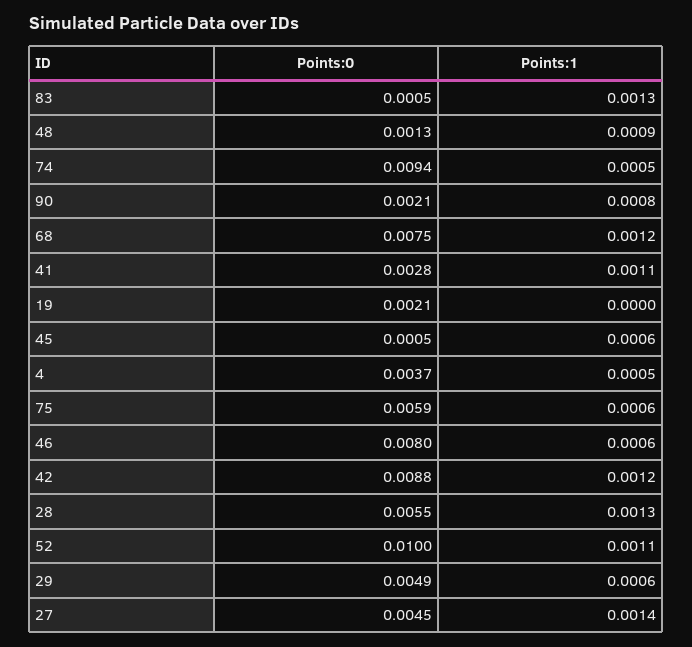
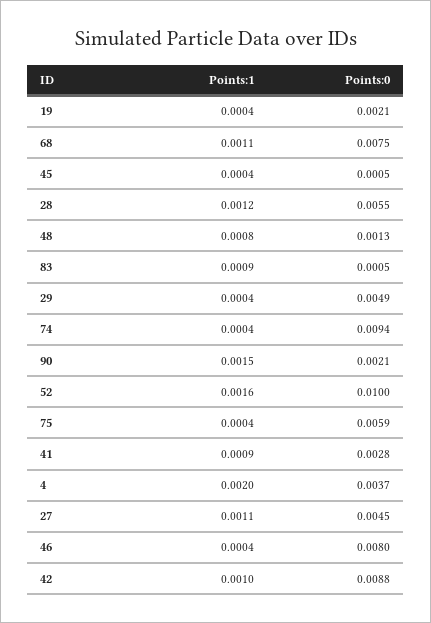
  {
    "Points:0": {
      "83": 0.0005,
      "48": 0.0013,
      "74": 0.0094,
      "90": 0.0021,
      "68": 0.0075,
      "41": 0.0028,
      "19": 0.0021,
      "45": 0.0005,
      "4": 0.0037,
      "75": 0.0059,
      "46": 0.008,
      "42": 0.0088,
      "28": 0.0055,
      "52": 0.01,
      "29": 0.0049,
      "27": 0.0045
    },
    "Points:1": {
-     "83": 0.0013,
+     "83": 0.0009,
-     "48": 0.0009,
+     "48": 0.0008,
-     "74": 0.0005,
+     "74": 0.0004,
-     "90": 0.0008,
+     "90": 0.0015,
-     "68": 0.0012,
+     "68": 0.0011,
-     "41": 0.0011,
+     "41": 0.0009,
-     "19": 0,
+     "19": 0.0004,
-     "45": 0.0006,
+     "45": 0.0004,
-     "4": 0.0005,
+     "4": 0.002,
-     "75": 0.0006,
+     "75": 0.0004,
-     "46": 0.0006,
+     "46": 0.0004,
-     "42": 0.0012,
+     "42": 0.001,
-     "28": 0.0013,
+     "28": 0.0012,
-     "52": 0.0011,
+     "52": 0.0016,
-     "29": 0.0006,
+     "29": 0.0004,
-     "27": 0.0014
+     "27": 0.0011
    }
  }

